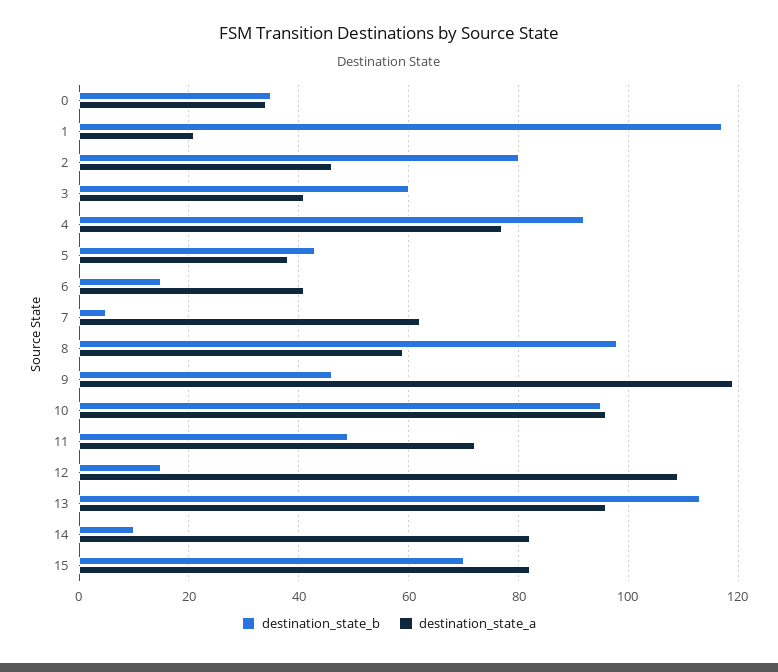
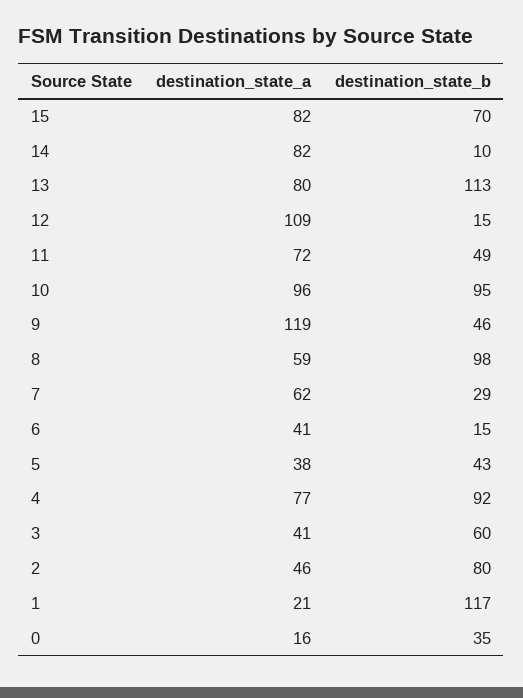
  {
    "destination_state_b": {
      "0": 35,
      "1": 117,
      "2": 80,
      "3": 60,
      "4": 92,
      "5": 43,
      "6": 15,
-     "7": 5,
+     "7": 29,
      "8": 98,
      "9": 46,
      "10": 95,
      "11": 49,
      "12": 15,
      "13": 113,
      "14": 10,
      "15": 70
    },
    "destination_state_a": {
-     "0": 35,
+     "0": 16,
      "1": 21,
      "2": 46,
      "3": 41,
      "4": 77,
      "5": 38,
      "6": 41,
      "7": 62,
      "8": 59,
      "9": 119,
      "10": 96,
      "11": 72,
      "12": 109,
-     "13": 95,
+     "13": 80,
      "14": 82,
      "15": 82
    }
  }

